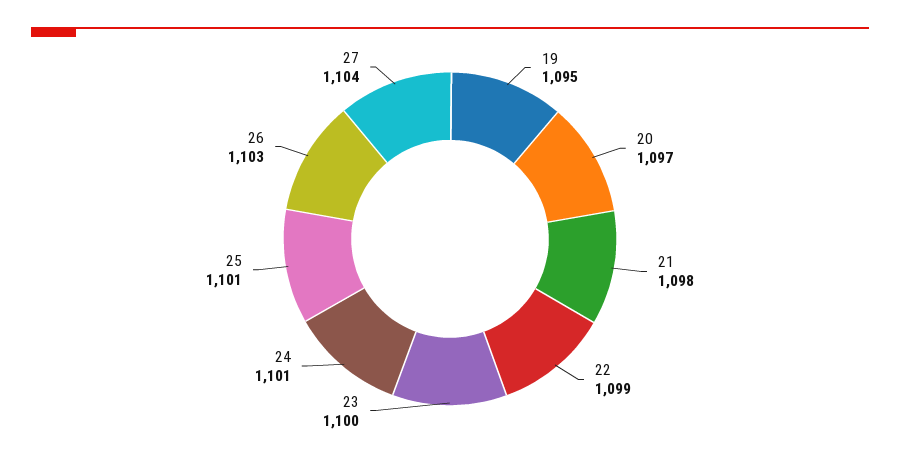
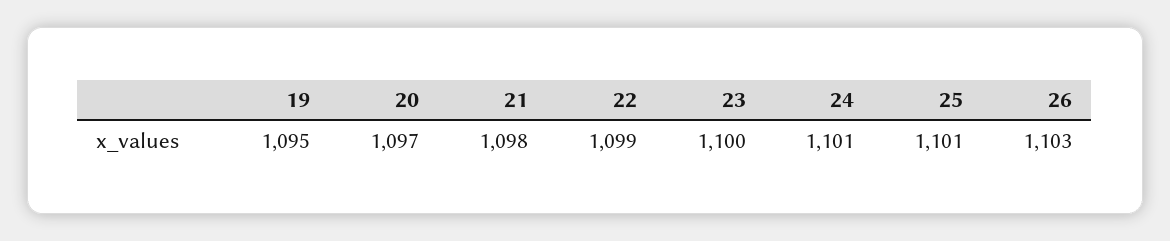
  {
    "19": 1095,
    "20": 1097,
    "21": 1098,
    "22": 1099,
    "23": 1100,
    "24": 1101,
    "25": 1101,
-   "26": 1103,
+   "26": 1103
-   "27": 1104
  }

